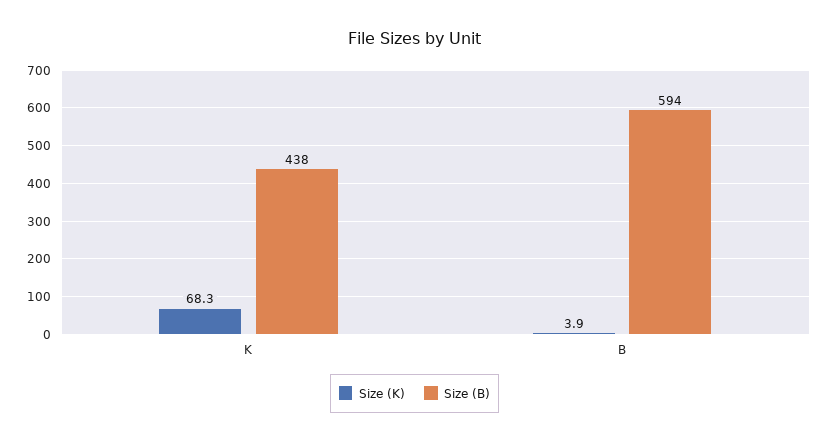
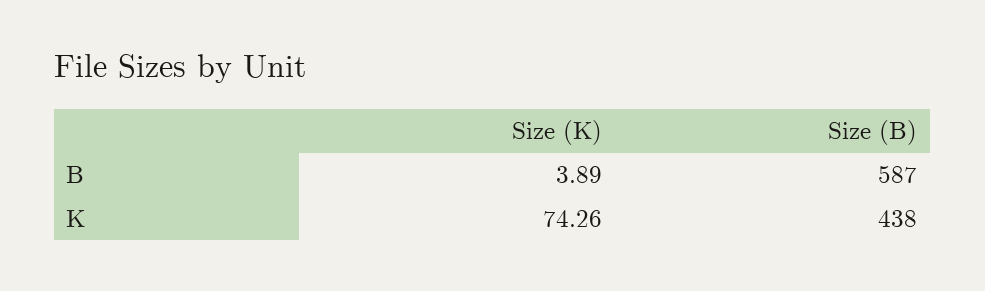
  {
    "Size (K)": {
-     "K": 68.3,
+     "K": 74.26,
      "B": 3.89
    },
    "Size (B)": {
      "K": 438,
-     "B": 594
+     "B": 587
    }
  }

